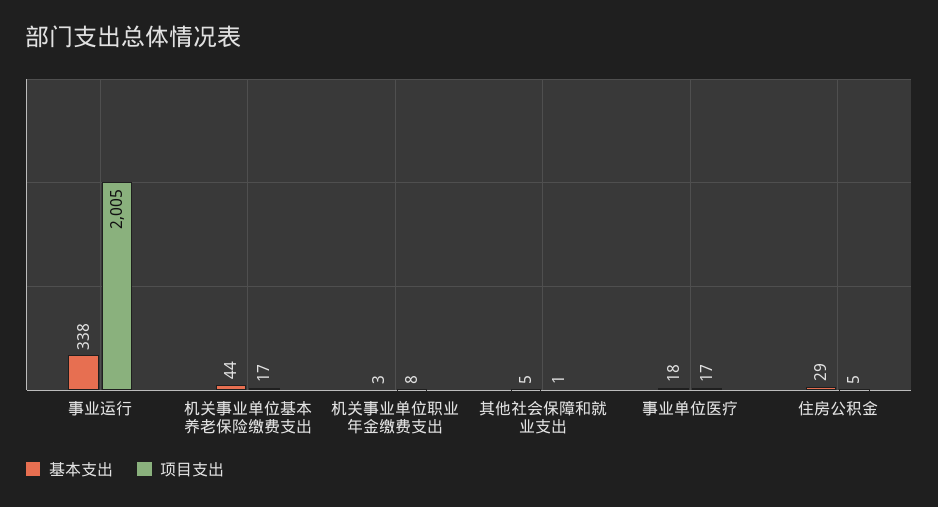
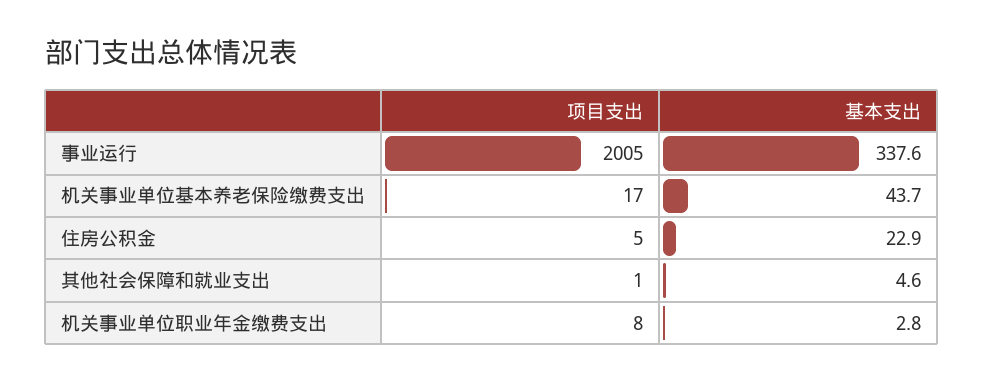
  {
    "基本支出": {
      "事业运行": 337.6,
      "机关事业单位基本养老保险缴费支出": 43.7,
      "机关事业单位职业年金缴费支出": 2.8,
      "其他社会保障和就业支出": 4.6,
-     "事业单位医疗": 18,
-     "住房公积金": 29
+     "住房公积金": 22.9
    },
    "项目支出": {
      "事业运行": 2005,
      "机关事业单位基本养老保险缴费支出": 17,
      "机关事业单位职业年金缴费支出": 8,
      "其他社会保障和就业支出": 1,
-     "事业单位医疗": 17,
      "住房公积金": 5
    }
  }

